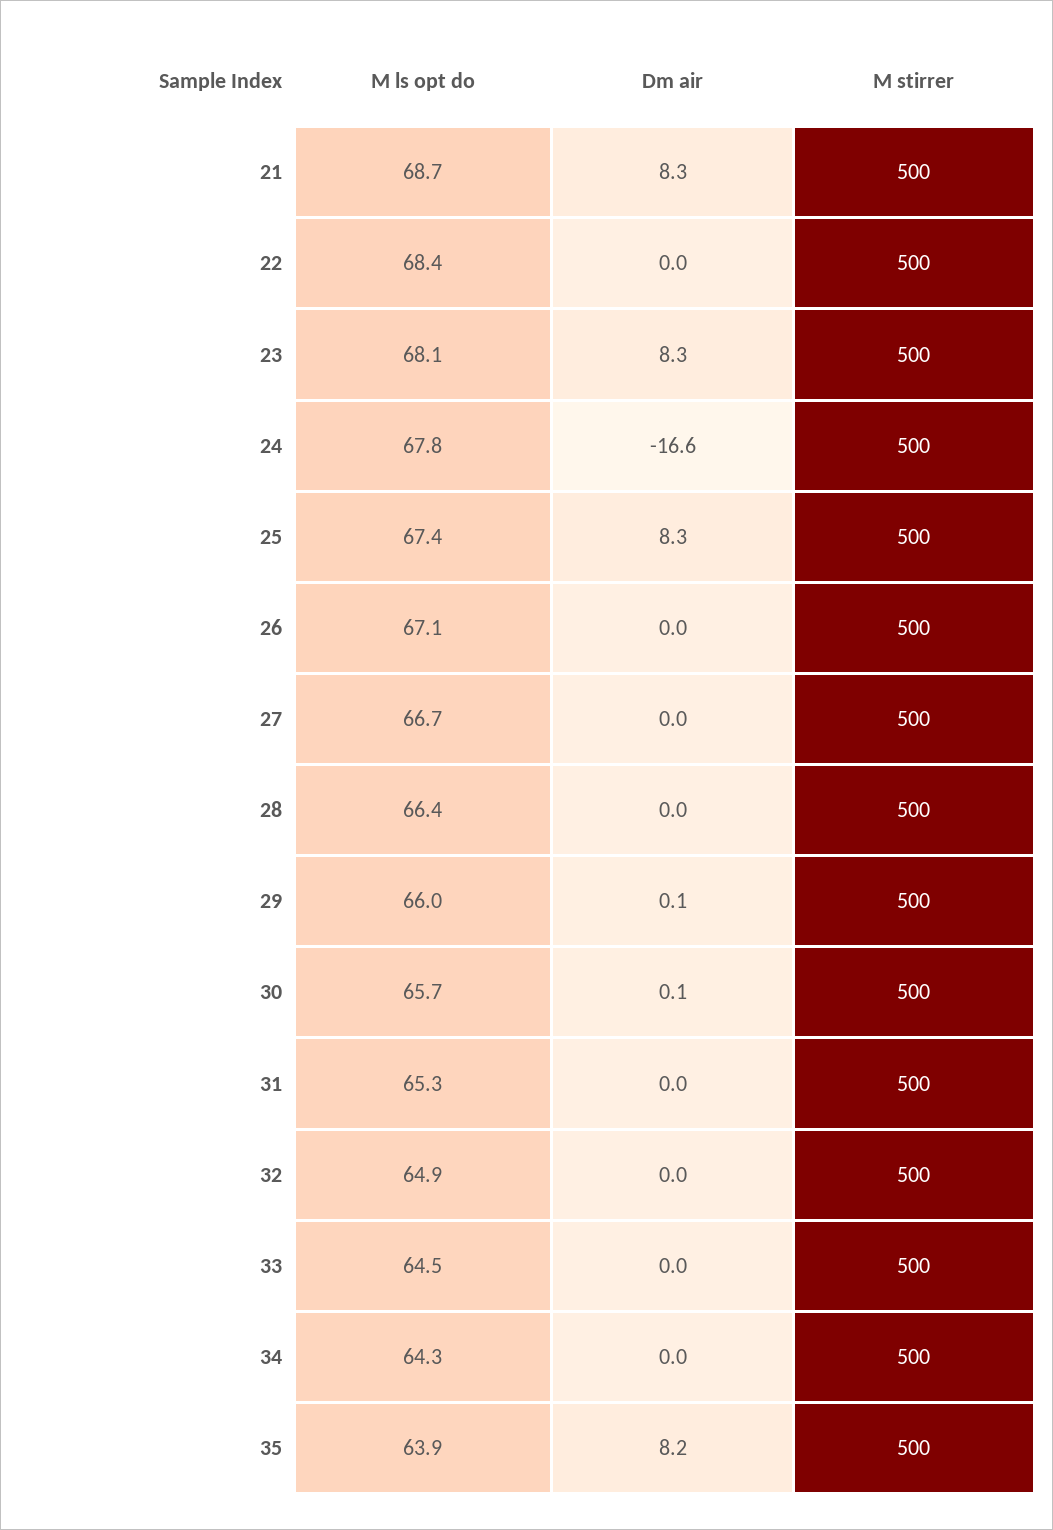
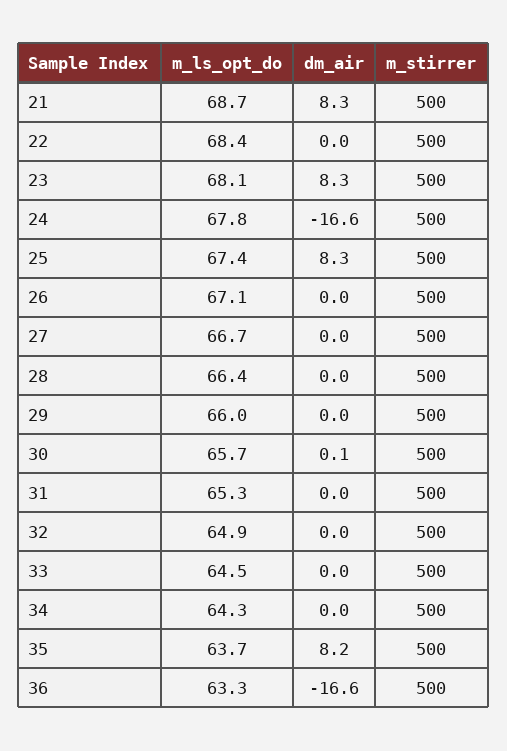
  {
    "M ls opt do": {
      "21": 68.7,
      "22": 68.4,
      "23": 68.1,
      "24": 67.8,
      "25": 67.4,
      "26": 67.1,
      "27": 66.7,
      "28": 66.4,
      "29": 66,
      "30": 65.7,
      "31": 65.3,
      "32": 64.9,
      "33": 64.5,
      "34": 64.3,
-     "35": 63.9
+     "35": 63.7,
+     "36": 63.3
    },
    "Dm air": {
      "21": 8.3,
      "22": 0,
      "23": 8.3,
      "24": -16.6,
      "25": 8.3,
      "26": 0,
      "27": 0,
      "28": 0,
-     "29": 0.1,
+     "29": 0,
      "30": 0.1,
      "31": 0,
      "32": 0,
      "33": 0,
      "34": 0,
-     "35": 8.2
+     "35": 8.2,
+     "36": -16.6
    },
    "M stirrer": {
      "21": 500,
      "22": 500,
      "23": 500,
      "24": 500,
      "25": 500,
      "26": 500,
      "27": 500,
      "28": 500,
      "29": 500,
      "30": 500,
      "31": 500,
      "32": 500,
      "33": 500,
      "34": 500,
-     "35": 500
+     "35": 500,
+     "36": 500
    }
  }

